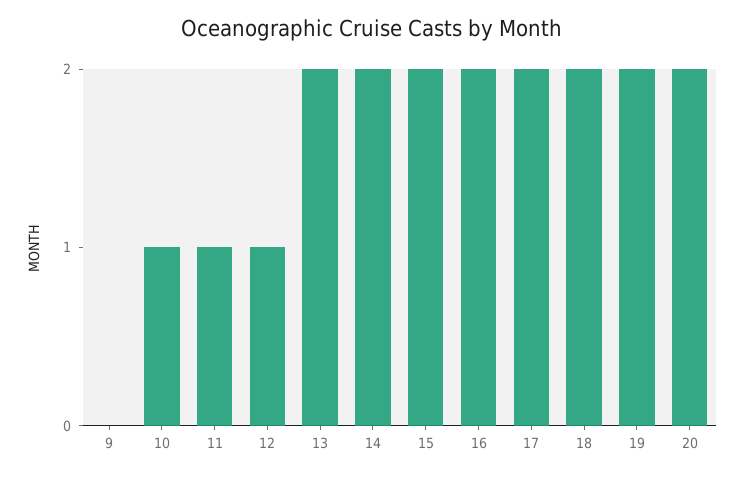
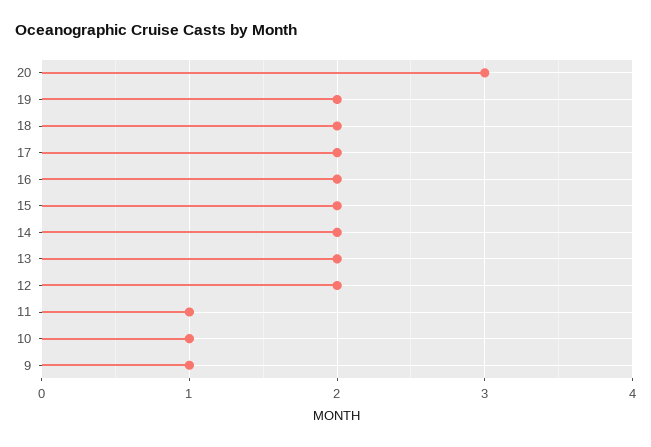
  {
-   "9": 0,
+   "9": 1,
    "10": 1,
    "11": 1,
-   "12": 1,
+   "12": 2,
    "13": 2,
    "14": 2,
    "15": 2,
    "16": 2,
    "17": 2,
    "18": 2,
    "19": 2,
-   "20": 2
+   "20": 3
  }

